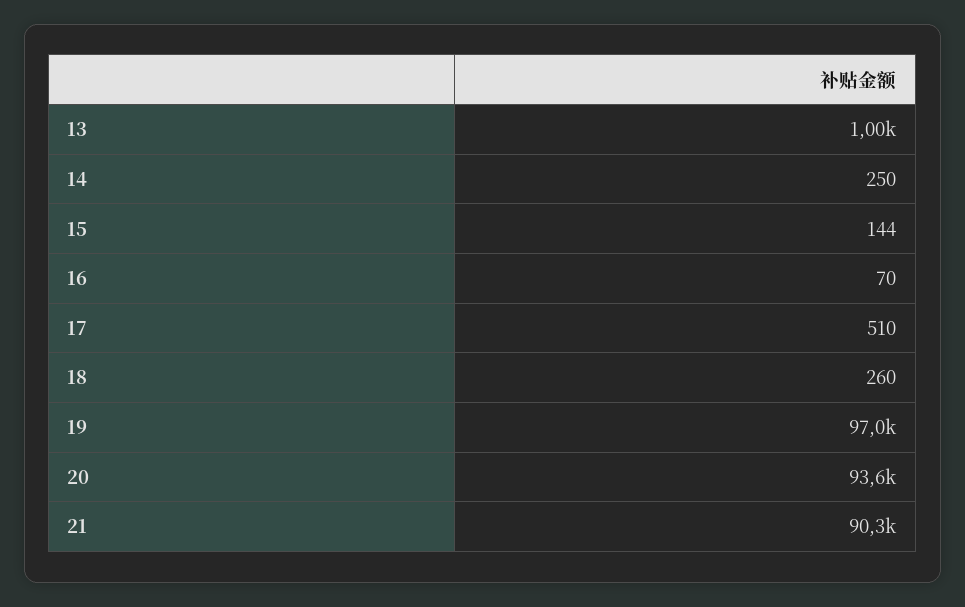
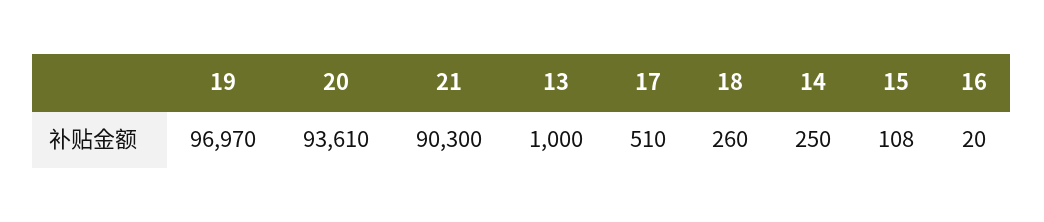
  {
    "13": 1000,
    "14": 250,
-   "15": 144,
+   "15": 108,
-   "16": 70,
+   "16": 20,
    "17": 510,
    "18": 260,
    "19": 96970,
    "20": 93610,
    "21": 90300
  }

